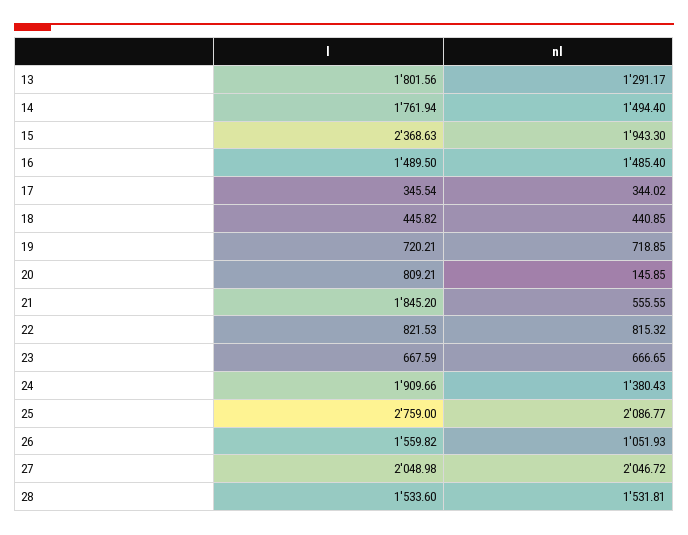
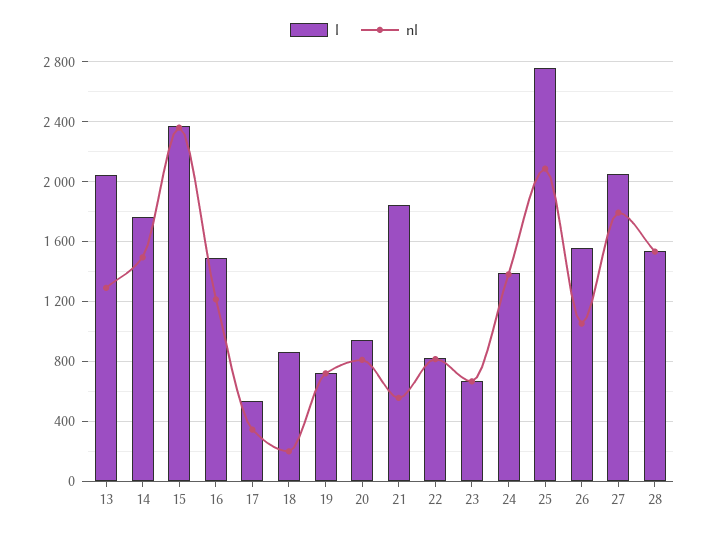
  {
    "l": {
-     "13": 1801.56,
+     "13": 2050,
      "14": 1761.94,
      "15": 2368.63,
      "16": 1489.5,
-     "17": 345.54,
+     "17": 550,
-     "18": 445.82,
+     "18": 850,
      "19": 720.21,
-     "20": 809.21,
+     "20": 950,
      "21": 1845.2,
      "22": 821.53,
      "23": 667.59,
-     "24": 1909.66,
+     "24": 1400,
      "25": 2759,
      "26": 1559.82,
      "27": 2048.98,
      "28": 1533.6
    },
    "nl": {
      "13": 1291.17,
      "14": 1494.4,
-     "15": 1943.3,
+     "15": 2350,
-     "16": 1485.4,
+     "16": 1200,
      "17": 344.02,
-     "18": 440.85,
+     "18": 200,
      "19": 718.85,
-     "20": 145.85,
+     "20": 800,
      "21": 555.55,
      "22": 815.32,
      "23": 666.65,
      "24": 1380.43,
      "25": 2086.77,
      "26": 1051.93,
-     "27": 2046.72,
+     "27": 1800,
      "28": 1531.81
    }
  }

